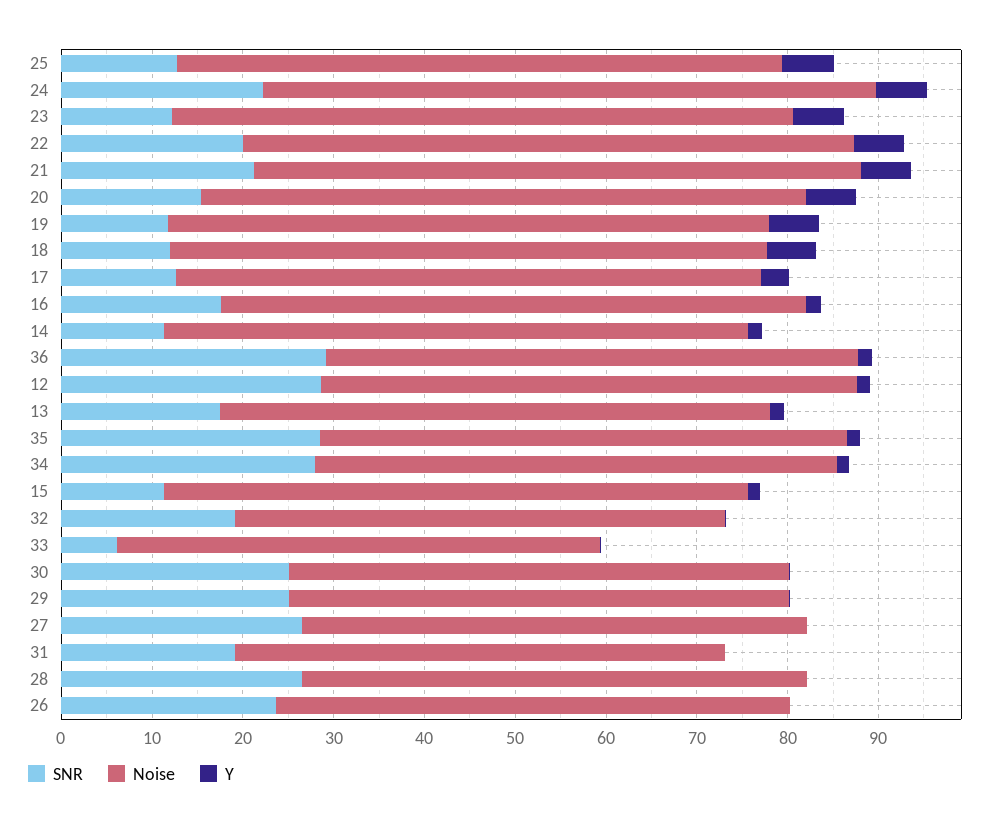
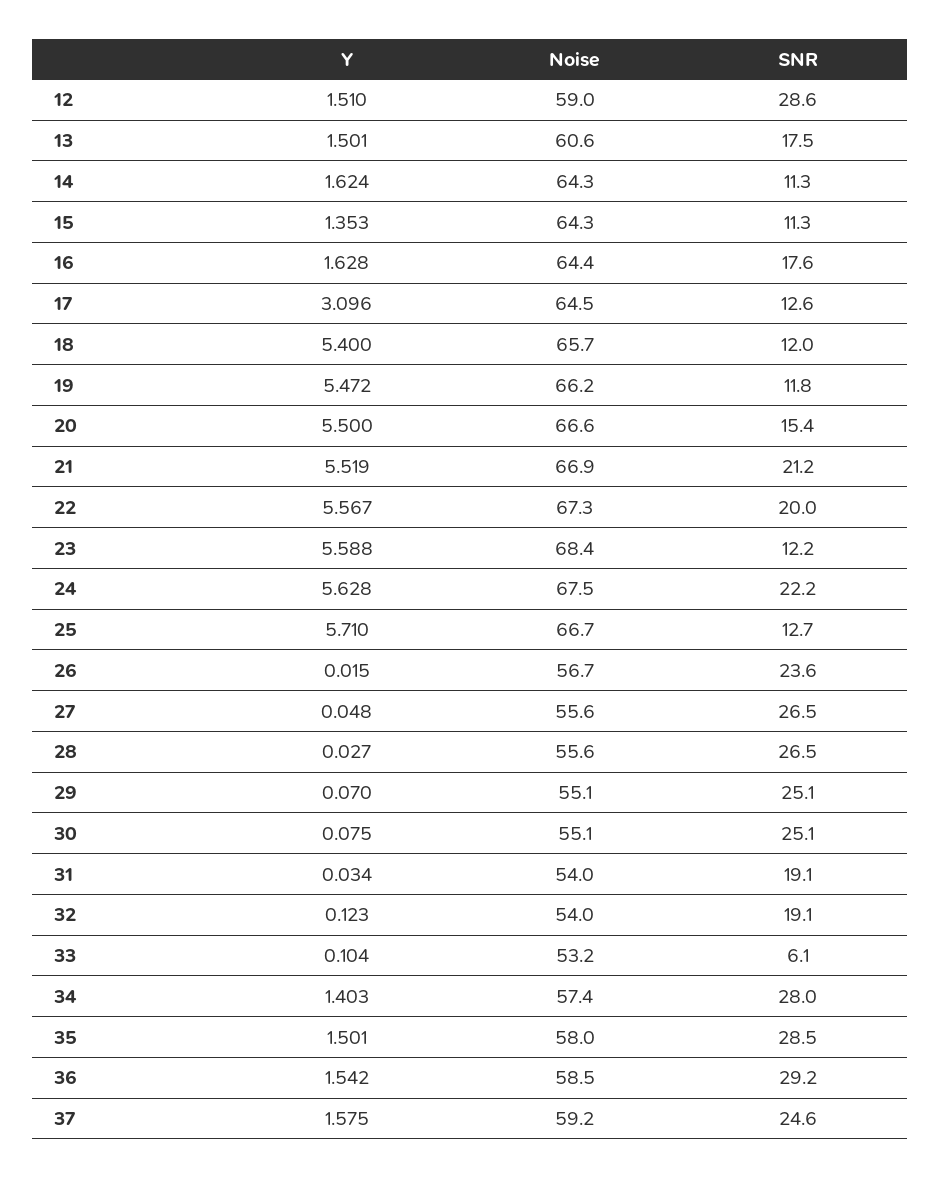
  {
    "SNR": {
      "25": 12.7,
      "24": 22.2,
      "23": 12.2,
      "22": 20,
      "21": 21.2,
      "20": 15.4,
      "19": 11.8,
      "18": 12,
      "17": 12.6,
      "16": 17.6,
      "14": 11.3,
      "36": 29.2,
      "12": 28.6,
      "13": 17.5,
      "35": 28.5,
      "34": 28,
      "15": 11.3,
      "32": 19.1,
      "33": 6.1,
      "30": 25.1,
      "29": 25.1,
      "27": 26.5,
      "31": 19.1,
      "28": 26.5,
-     "26": 23.6
+     "26": 23.6,
+     "37": 24.6
    },
    "Noise": {
      "25": 66.7,
      "24": 67.5,
      "23": 68.4,
      "22": 67.3,
      "21": 66.9,
      "20": 66.6,
      "19": 66.2,
      "18": 65.7,
      "17": 64.5,
      "16": 64.4,
      "14": 64.3,
      "36": 58.5,
      "12": 59,
      "13": 60.6,
      "35": 58,
      "34": 57.4,
      "15": 64.3,
      "32": 54,
      "33": 53.2,
      "30": 55.1,
      "29": 55.1,
      "27": 55.6,
      "31": 54,
      "28": 55.6,
-     "26": 56.7
+     "26": 56.7,
+     "37": 59.2
    },
    "Y": {
      "25": 5.71,
      "24": 5.628,
      "23": 5.588,
      "22": 5.567,
      "21": 5.519,
      "20": 5.5,
      "19": 5.472,
      "18": 5.4,
      "17": 3.096,
      "16": 1.628,
      "14": 1.624,
      "36": 1.542,
      "12": 1.51,
      "13": 1.501,
      "35": 1.501,
      "34": 1.403,
      "15": 1.353,
      "32": 0.123,
      "33": 0.104,
      "30": 0.075,
      "29": 0.07,
      "27": 0.048,
      "31": 0.034,
      "28": 0.027,
-     "26": 0.015
+     "26": 0.015,
+     "37": 1.575
    }
  }

